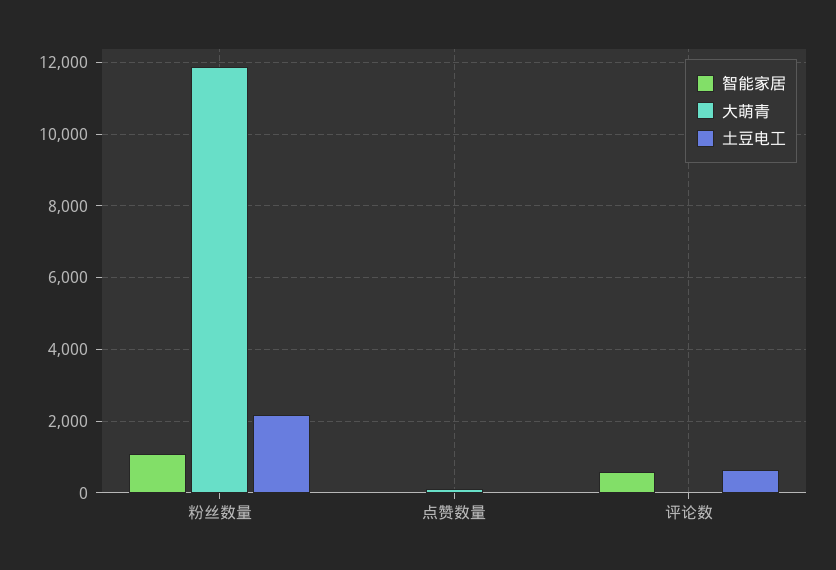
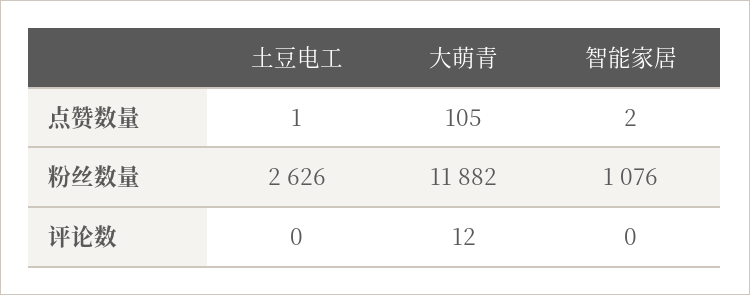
  {
    "智能家居": {
      "粉丝数量": 1076,
      "点赞数量": 2,
-     "评论数": 600
+     "评论数": 0
    },
    "大萌青": {
      "粉丝数量": 11882,
      "点赞数量": 105,
      "评论数": 12
    },
    "土豆电工": {
-     "粉丝数量": 2200,
+     "粉丝数量": 2626,
      "点赞数量": 1,
-     "评论数": 600
+     "评论数": 0
    }
  }

